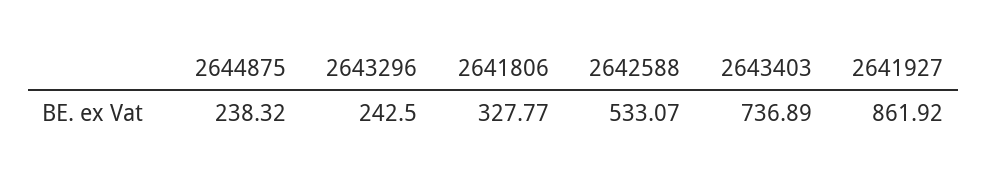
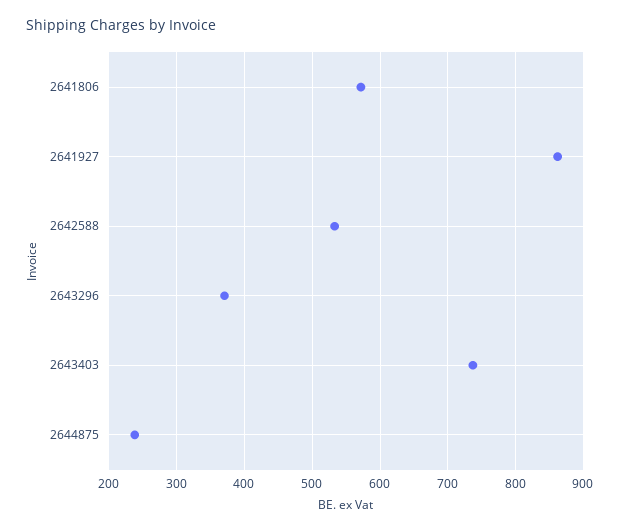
  {
    "2644875": 238.32,
-   "2643296": 242.5,
+   "2643296": 370,
-   "2641806": 327.77,
+   "2641806": 570,
    "2642588": 533.07,
    "2643403": 736.89,
    "2641927": 861.92
  }

